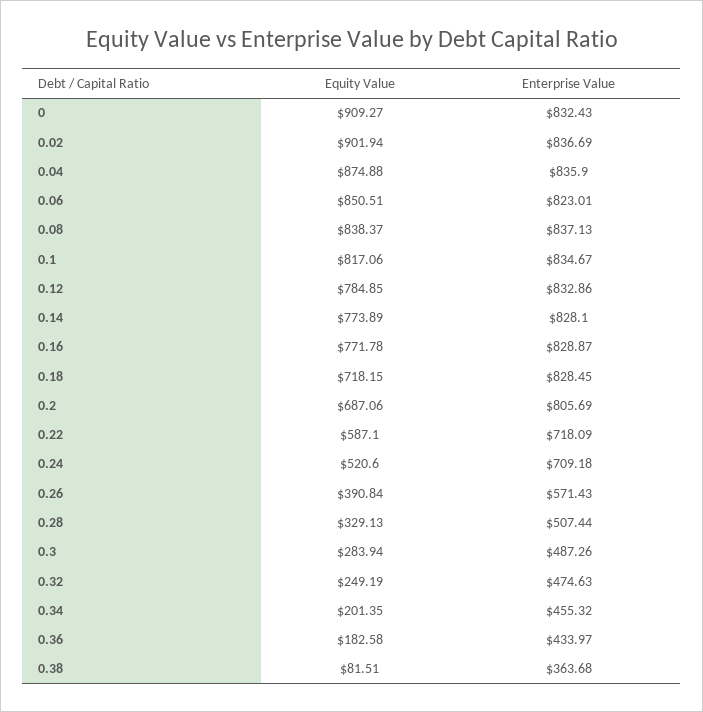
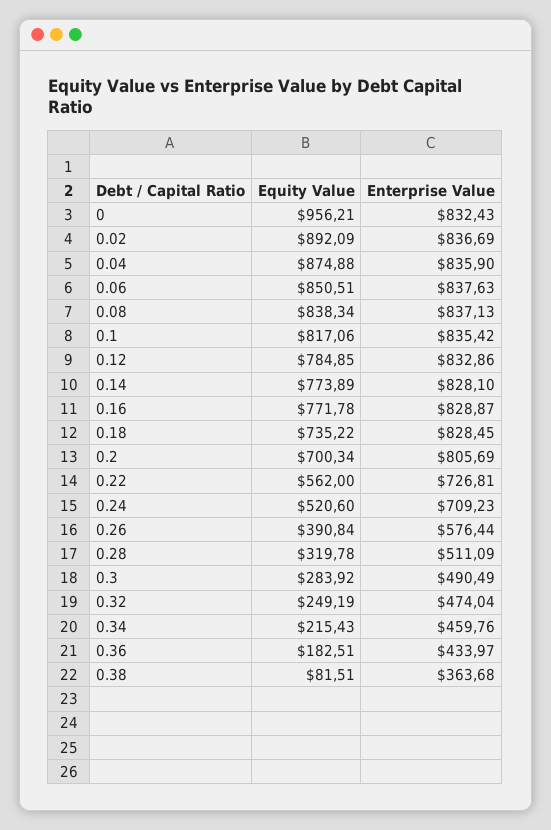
  {
    "Equity Value": {
-     "0": 909.27,
+     "0": 956.21,
-     "0.02": 901.94,
+     "0.02": 892.09,
      "0.04": 874.88,
      "0.06": 850.51,
-     "0.08": 838.37,
+     "0.08": 838.34,
      "0.1": 817.06,
      "0.12": 784.85,
      "0.14": 773.89,
      "0.16": 771.78,
-     "0.18": 718.15,
+     "0.18": 735.22,
-     "0.2": 687.06,
+     "0.2": 700.34,
-     "0.22": 587.1,
+     "0.22": 562,
      "0.24": 520.6,
      "0.26": 390.84,
-     "0.28": 329.13,
+     "0.28": 319.78,
-     "0.3": 283.94,
+     "0.3": 283.92,
      "0.32": 249.19,
-     "0.34": 201.35,
+     "0.34": 215.43,
-     "0.36": 182.58,
+     "0.36": 182.51,
      "0.38": 81.51
    },
    "Enterprise Value": {
      "0": 832.43,
      "0.02": 836.69,
      "0.04": 835.9,
-     "0.06": 823.01,
+     "0.06": 837.63,
      "0.08": 837.13,
-     "0.1": 834.67,
+     "0.1": 835.42,
      "0.12": 832.86,
      "0.14": 828.1,
      "0.16": 828.87,
      "0.18": 828.45,
      "0.2": 805.69,
-     "0.22": 718.09,
+     "0.22": 726.81,
-     "0.24": 709.18,
+     "0.24": 709.23,
-     "0.26": 571.43,
+     "0.26": 576.44,
-     "0.28": 507.44,
+     "0.28": 511.09,
-     "0.3": 487.26,
+     "0.3": 490.49,
-     "0.32": 474.63,
+     "0.32": 474.04,
-     "0.34": 455.32,
+     "0.34": 459.76,
      "0.36": 433.97,
      "0.38": 363.68
    }
  }

